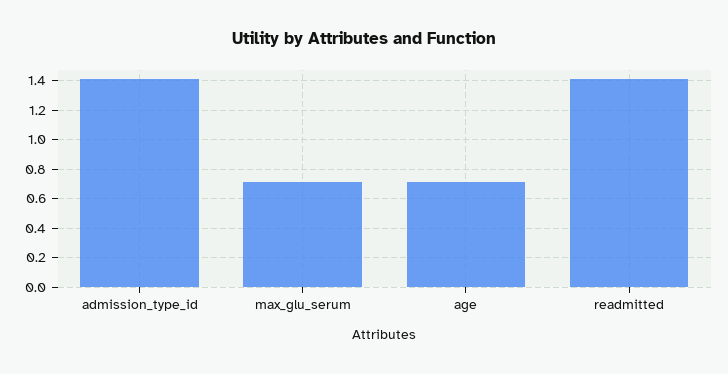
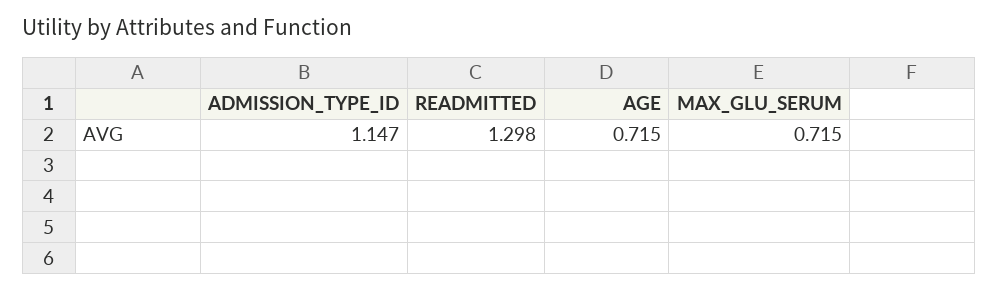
  {
-   "admission_type_id": 1.4,
+   "admission_type_id": 1.147,
    "max_glu_serum": 0.715,
    "age": 0.715,
-   "readmitted": 1.4
+   "readmitted": 1.298
  }

